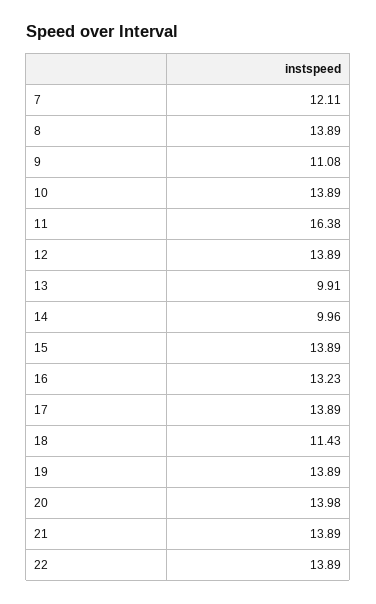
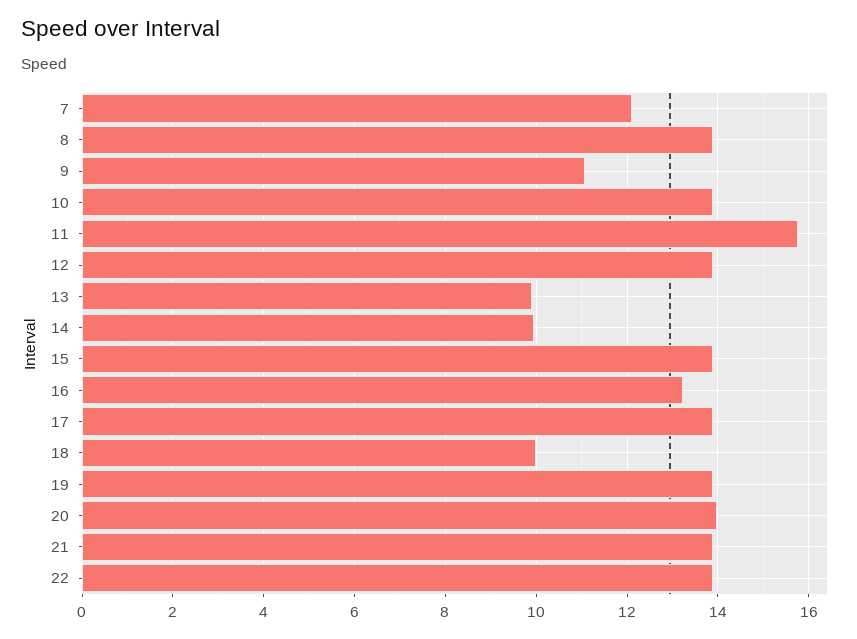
  {
    "7": 12.11,
    "8": 13.89,
    "9": 11.08,
    "10": 13.89,
-   "11": 16.38,
+   "11": 15.8,
    "12": 13.89,
    "13": 9.91,
    "14": 9.96,
    "15": 13.89,
    "16": 13.23,
    "17": 13.89,
-   "18": 11.43,
+   "18": 10,
    "19": 13.89,
    "20": 13.98,
    "21": 13.89,
    "22": 13.89
  }

